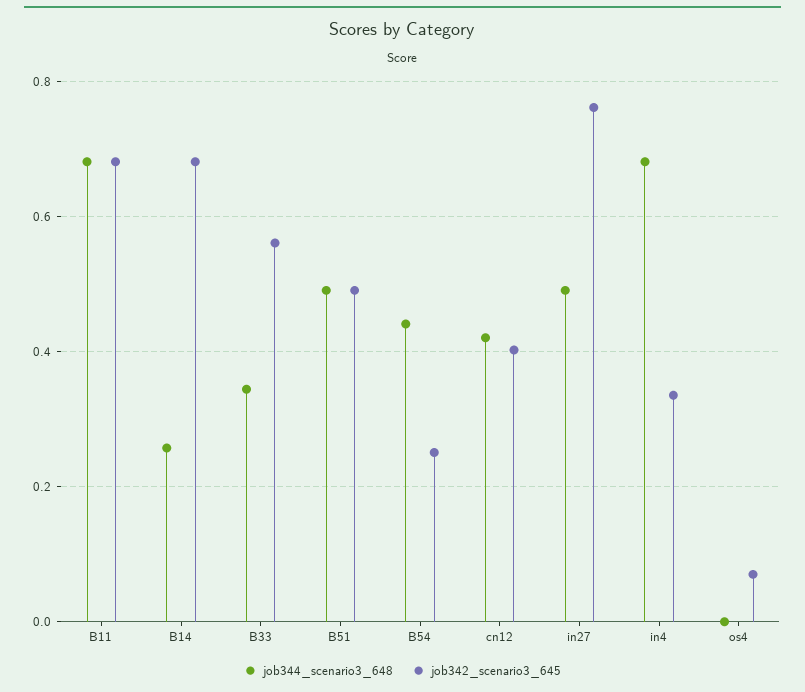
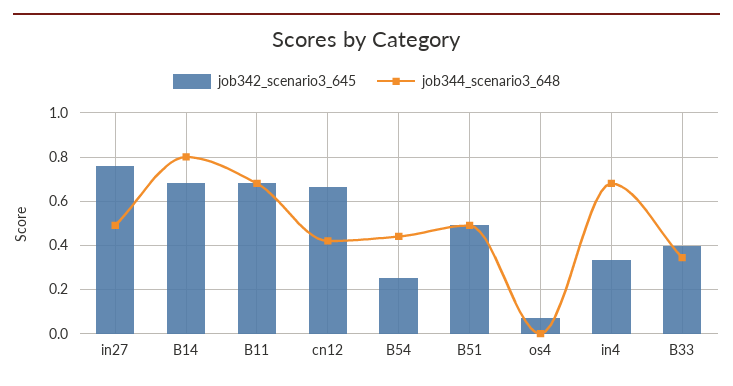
  {
    "job344_scenario3_648": {
      "B11": 0.68,
-     "B14": 0.26,
+     "B14": 0.8,
      "B33": 0.34,
      "B51": 0.5,
      "B54": 0.44,
      "cn12": 0.42,
      "in27": 0.5,
      "in4": 0.68,
      "os4": 0
    },
    "job342_scenario3_645": {
      "B11": 0.68,
      "B14": 0.68,
-     "B33": 0.56,
+     "B33": 0.4,
      "B51": 0.5,
      "B54": 0.26,
-     "cn12": 0.4,
+     "cn12": 0.65,
      "in27": 0.76,
      "in4": 0.34,
      "os4": 0.08
    }
  }

